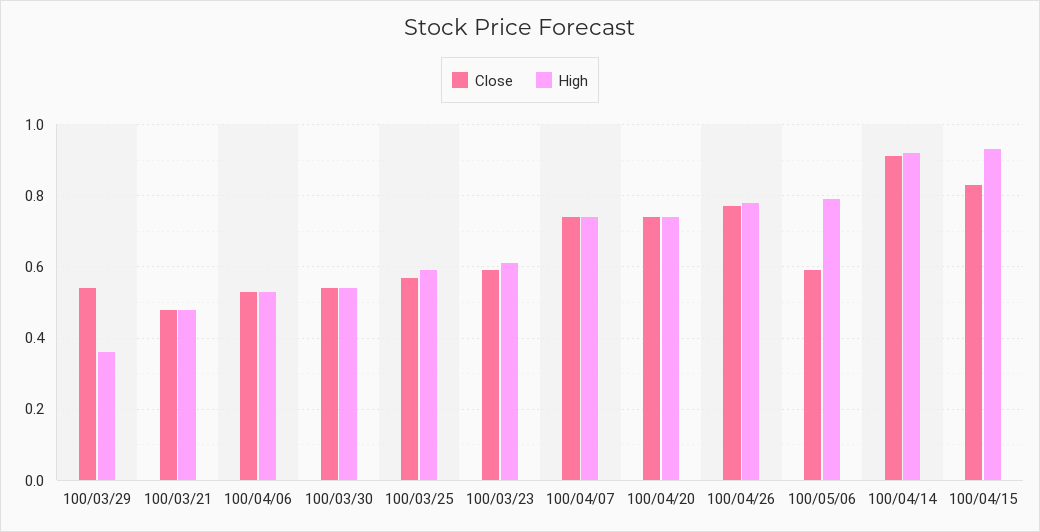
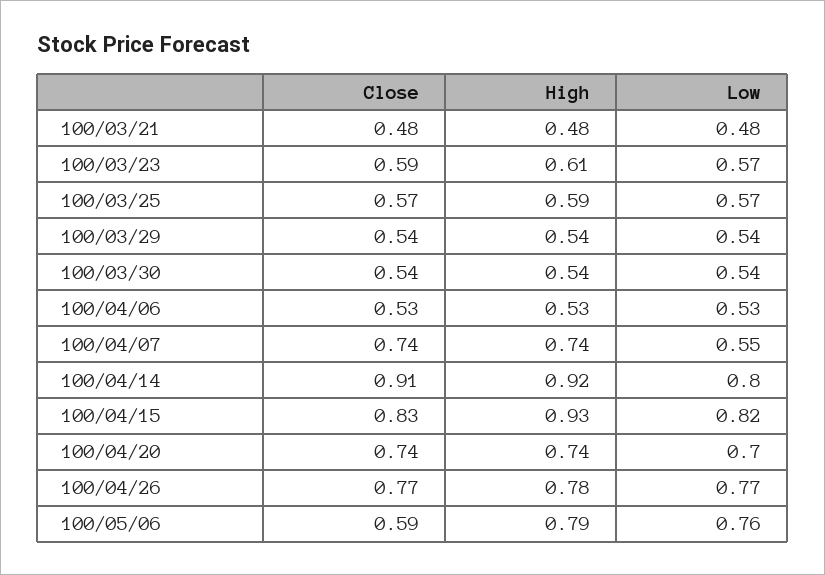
  {
    "Close": {
      "100/03/29": 0.54,
      "100/03/21": 0.48,
      "100/04/06": 0.53,
      "100/03/30": 0.54,
      "100/03/25": 0.57,
      "100/03/23": 0.59,
      "100/04/07": 0.74,
      "100/04/20": 0.74,
      "100/04/26": 0.77,
      "100/05/06": 0.59,
      "100/04/14": 0.91,
      "100/04/15": 0.83
    },
    "High": {
-     "100/03/29": 0.35,
+     "100/03/29": 0.54,
      "100/03/21": 0.48,
      "100/04/06": 0.53,
      "100/03/30": 0.54,
      "100/03/25": 0.59,
      "100/03/23": 0.61,
      "100/04/07": 0.74,
      "100/04/20": 0.74,
      "100/04/26": 0.78,
      "100/05/06": 0.79,
      "100/04/14": 0.92,
      "100/04/15": 0.93
-   }
+   },
+   "Low": {
+     "100/03/21": 0.48,
+     "100/03/23": 0.57,
+     "100/03/25": 0.57,
+     "100/03/29": 0.54,
+     "100/03/30": 0.54,
+     "100/04/06": 0.53,
+     "100/04/07": 0.55,
+     "100/04/14": 0.8,
+     "100/04/15": 0.82,
+     "100/04/20": 0.7,
+     "100/04/26": 0.77,
+     "100/05/06": 0.76
+   }
  }

